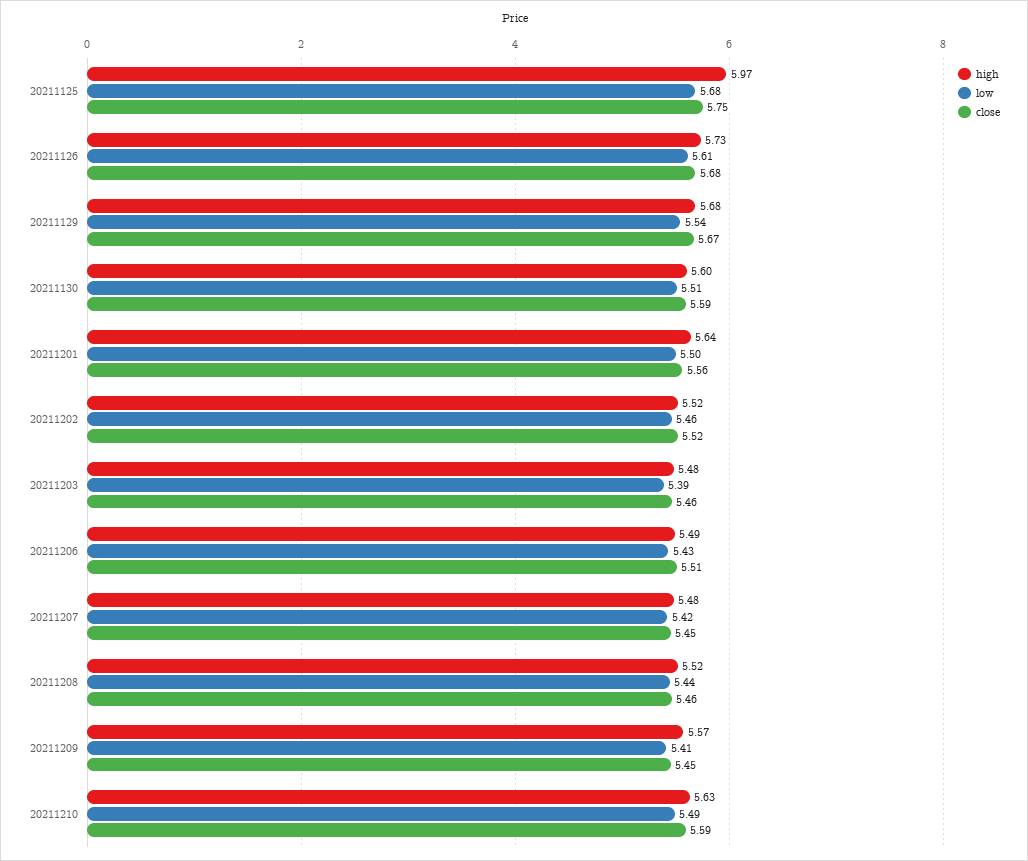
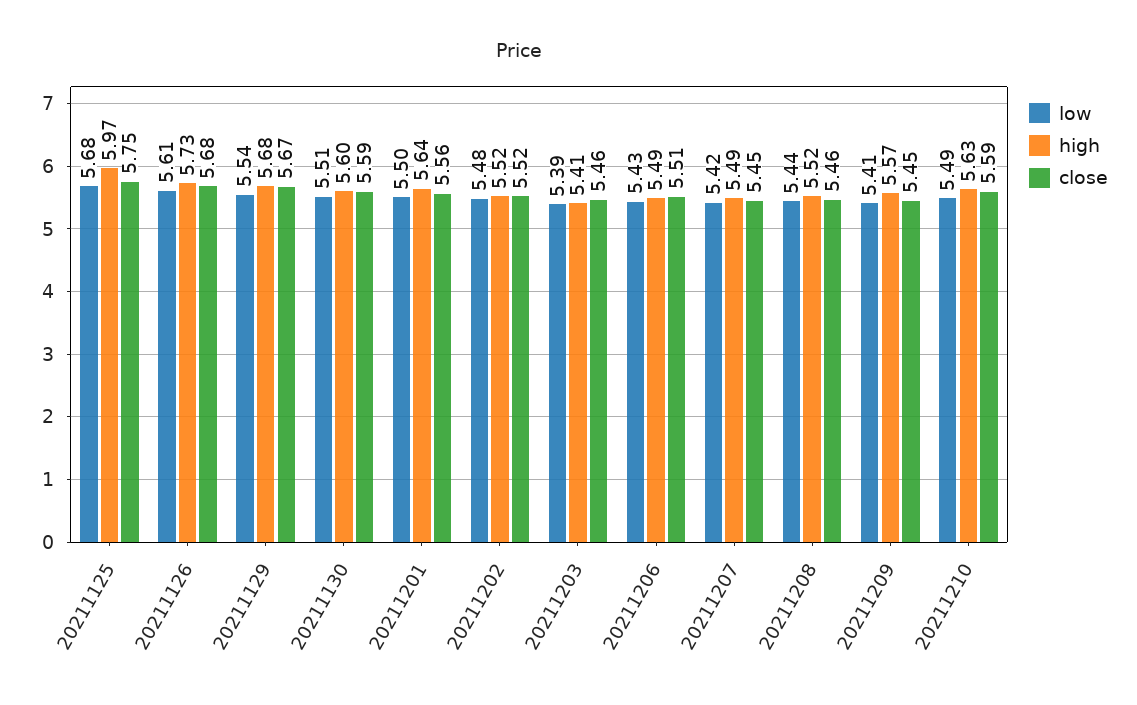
  {
    "high": {
      "20211125": 5.97,
      "20211126": 5.73,
      "20211129": 5.68,
      "20211130": 5.6,
      "20211201": 5.64,
      "20211202": 5.52,
-     "20211203": 5.48,
+     "20211203": 5.41,
      "20211206": 5.49,
-     "20211207": 5.48,
+     "20211207": 5.49,
      "20211208": 5.52,
      "20211209": 5.57,
      "20211210": 5.63
    },
    "low": {
      "20211125": 5.68,
      "20211126": 5.61,
      "20211129": 5.54,
      "20211130": 5.51,
      "20211201": 5.5,
-     "20211202": 5.46,
+     "20211202": 5.48,
      "20211203": 5.39,
      "20211206": 5.43,
      "20211207": 5.42,
      "20211208": 5.44,
      "20211209": 5.41,
      "20211210": 5.49
    },
    "close": {
      "20211125": 5.75,
      "20211126": 5.68,
      "20211129": 5.67,
      "20211130": 5.59,
      "20211201": 5.56,
      "20211202": 5.52,
      "20211203": 5.46,
      "20211206": 5.51,
      "20211207": 5.45,
      "20211208": 5.46,
      "20211209": 5.45,
      "20211210": 5.59
    }
  }

